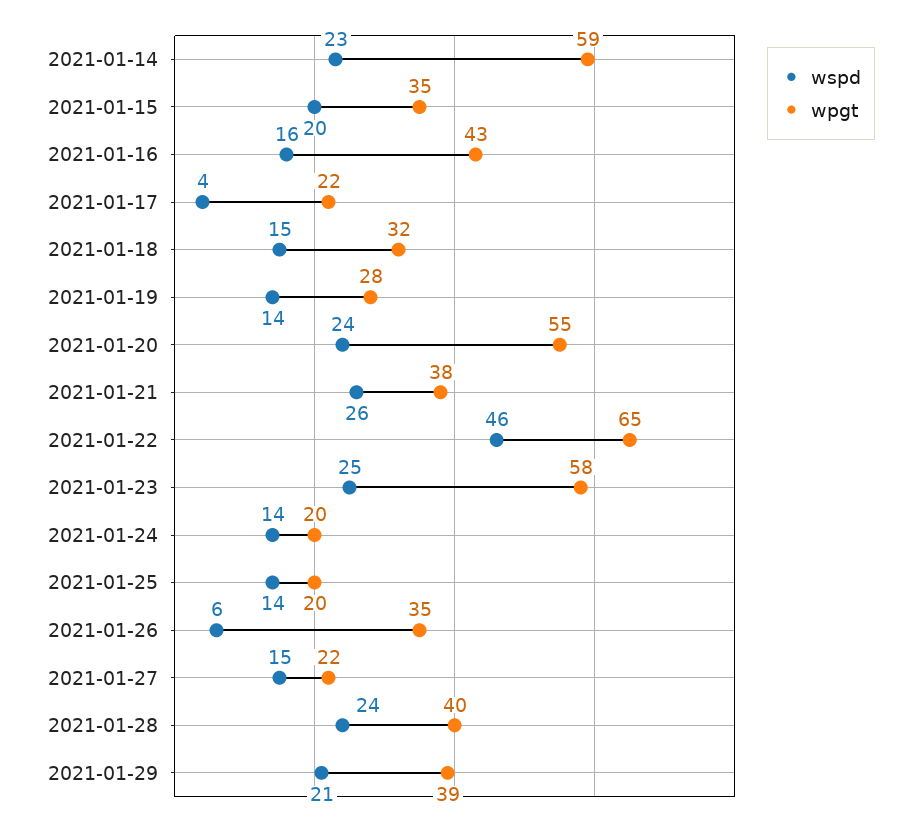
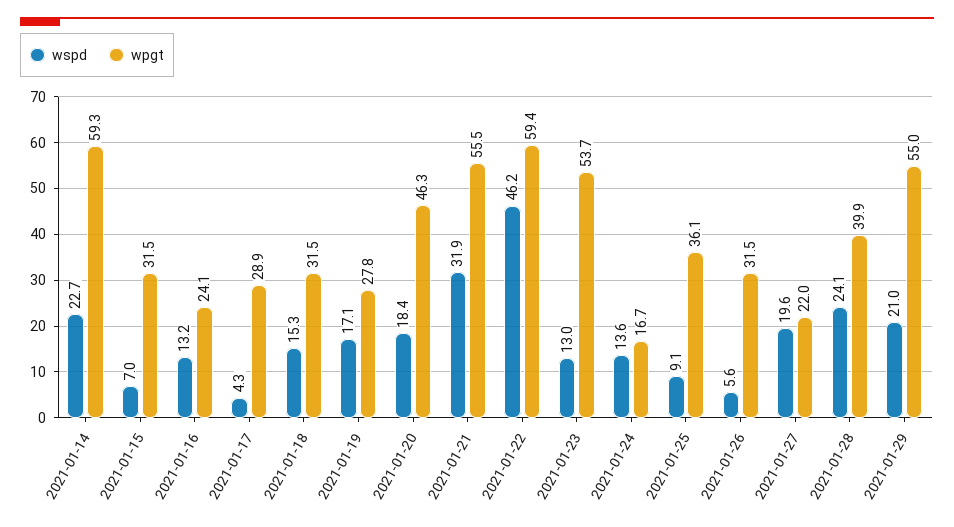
  {
    "wspd": {
      "2021-01-14": 22.7,
-     "2021-01-15": 20,
+     "2021-01-15": 7,
-     "2021-01-16": 16,
+     "2021-01-16": 13.2,
      "2021-01-17": 4.3,
      "2021-01-18": 15.3,
-     "2021-01-19": 14,
+     "2021-01-19": 17.1,
-     "2021-01-20": 24,
+     "2021-01-20": 18.4,
-     "2021-01-21": 26,
+     "2021-01-21": 31.9,
      "2021-01-22": 46.2,
-     "2021-01-23": 25,
+     "2021-01-23": 13,
      "2021-01-24": 13.6,
-     "2021-01-25": 14,
+     "2021-01-25": 9.1,
      "2021-01-26": 5.6,
-     "2021-01-27": 15,
+     "2021-01-27": 19.6,
      "2021-01-28": 24.1,
      "2021-01-29": 21
    },
    "wpgt": {
      "2021-01-14": 59.3,
-     "2021-01-15": 35,
+     "2021-01-15": 31.5,
-     "2021-01-16": 43,
+     "2021-01-16": 24.1,
-     "2021-01-17": 22,
+     "2021-01-17": 28.9,
      "2021-01-18": 31.5,
      "2021-01-19": 27.8,
-     "2021-01-20": 55,
+     "2021-01-20": 46.3,
-     "2021-01-21": 38,
+     "2021-01-21": 55.5,
-     "2021-01-22": 65,
+     "2021-01-22": 59.4,
-     "2021-01-23": 58,
+     "2021-01-23": 53.7,
-     "2021-01-24": 20,
+     "2021-01-24": 16.7,
-     "2021-01-25": 20,
+     "2021-01-25": 36.1,
-     "2021-01-26": 35,
+     "2021-01-26": 31.5,
      "2021-01-27": 22,
      "2021-01-28": 39.9,
-     "2021-01-29": 39
+     "2021-01-29": 55
    }
  }

